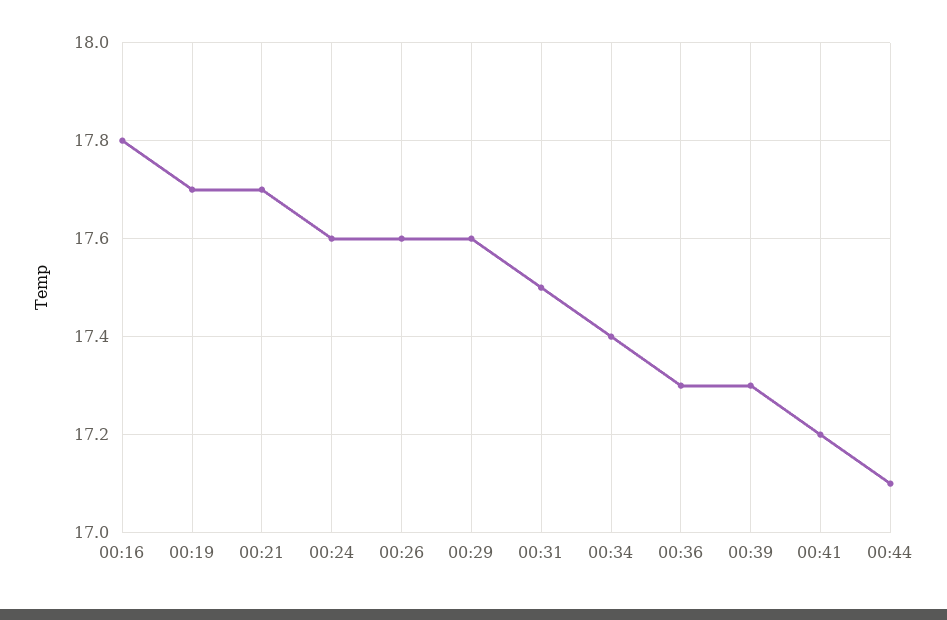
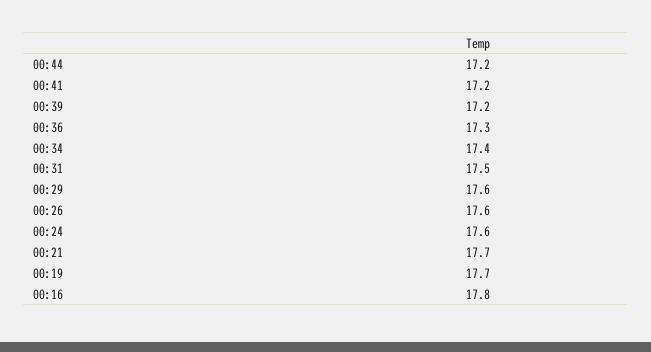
  {
    "00:16": 17.8,
    "00:19": 17.7,
    "00:21": 17.7,
    "00:24": 17.6,
    "00:26": 17.6,
    "00:29": 17.6,
    "00:31": 17.5,
    "00:34": 17.4,
    "00:36": 17.3,
-   "00:39": 17.3,
+   "00:39": 17.2,
    "00:41": 17.2,
-   "00:44": 17.1
+   "00:44": 17.2
  }

